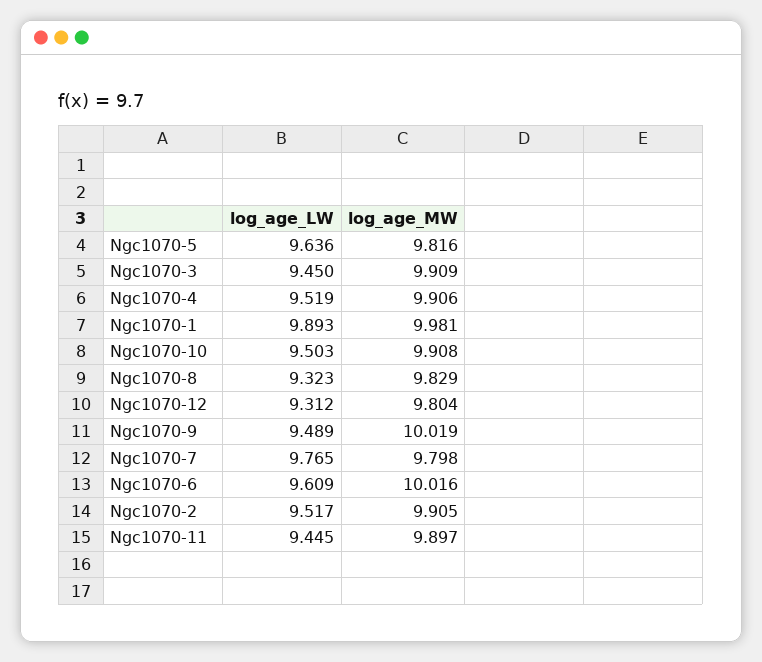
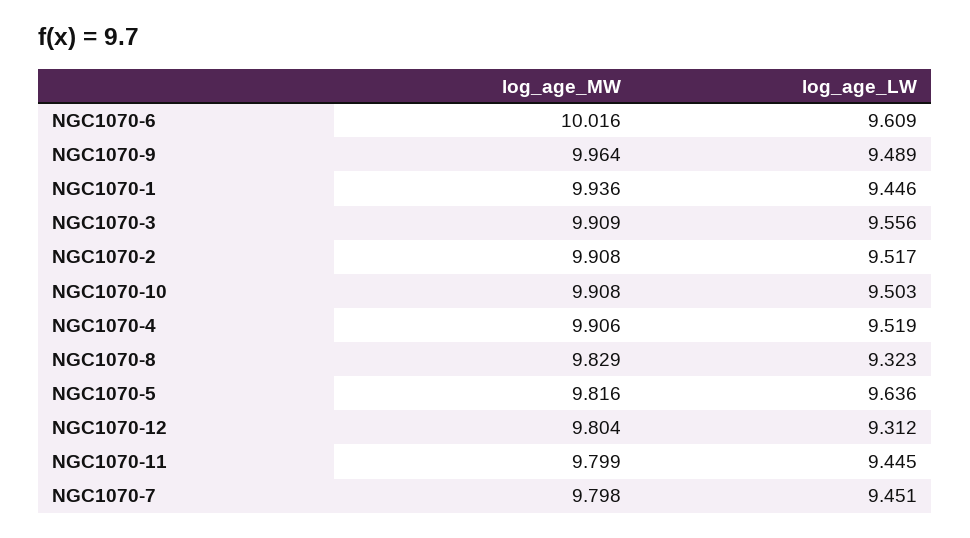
  {
    "log_age_LW": {
      "Ngc1070-5": 9.636,
-     "Ngc1070-3": 9.45,
+     "Ngc1070-3": 9.556,
      "Ngc1070-4": 9.519,
-     "Ngc1070-1": 9.893,
+     "Ngc1070-1": 9.446,
      "Ngc1070-10": 9.503,
      "Ngc1070-8": 9.323,
      "Ngc1070-12": 9.312,
      "Ngc1070-9": 9.489,
-     "Ngc1070-7": 9.765,
+     "Ngc1070-7": 9.451,
      "Ngc1070-6": 9.609,
      "Ngc1070-2": 9.517,
      "Ngc1070-11": 9.445
    },
    "log_age_MW": {
      "Ngc1070-5": 9.816,
      "Ngc1070-3": 9.909,
      "Ngc1070-4": 9.906,
-     "Ngc1070-1": 9.981,
+     "Ngc1070-1": 9.936,
      "Ngc1070-10": 9.908,
      "Ngc1070-8": 9.829,
      "Ngc1070-12": 9.804,
-     "Ngc1070-9": 10.019,
+     "Ngc1070-9": 9.964,
      "Ngc1070-7": 9.798,
      "Ngc1070-6": 10.016,
-     "Ngc1070-2": 9.905,
+     "Ngc1070-2": 9.908,
-     "Ngc1070-11": 9.897
+     "Ngc1070-11": 9.799
    }
  }

